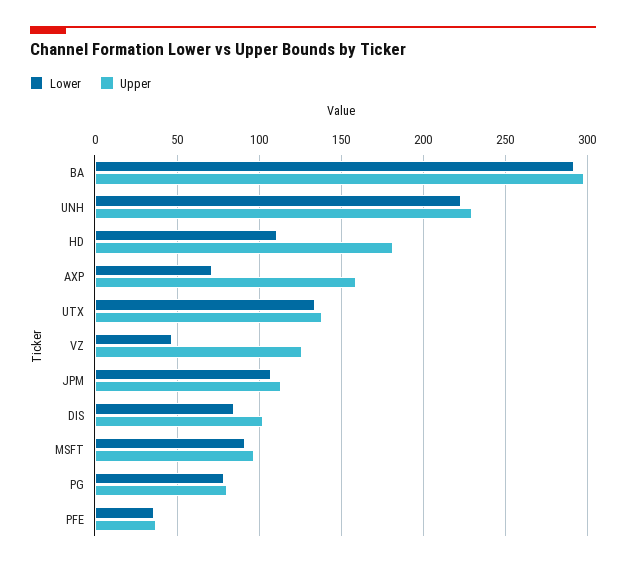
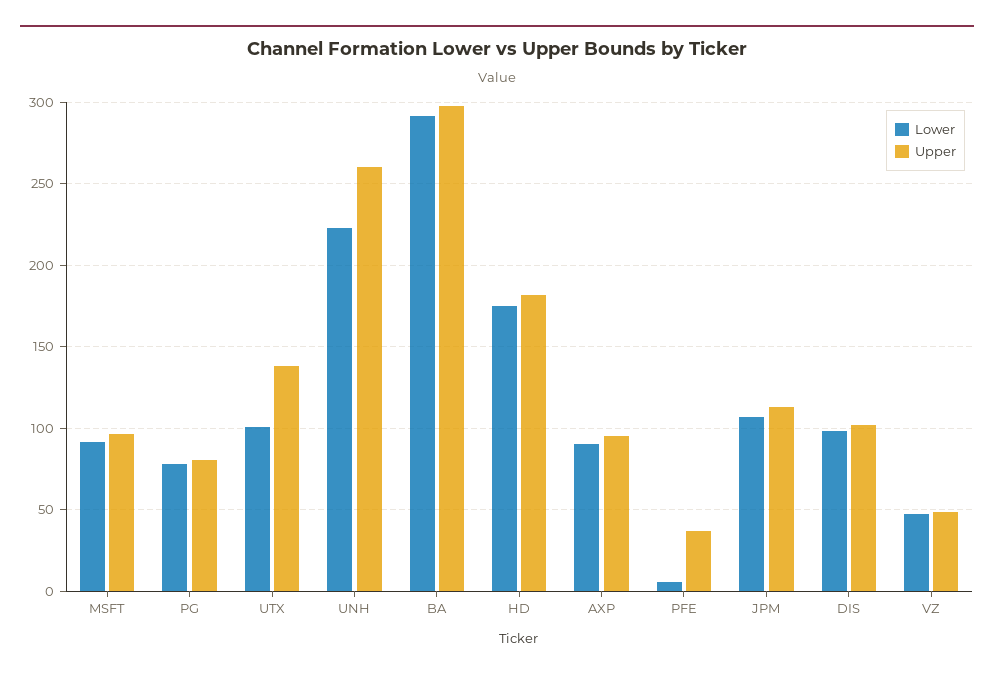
  {
    "Lower": {
      "BA": 290,
      "UNH": 225,
-     "HD": 110,
+     "HD": 175,
-     "AXP": 70,
+     "AXP": 90,
-     "UTX": 135,
+     "UTX": 100,
      "VZ": 45,
      "JPM": 105,
-     "DIS": 85,
+     "DIS": 100,
      "MSFT": 90,
      "PG": 80,
-     "PFE": 35
+     "PFE": 5
    },
    "Upper": {
      "BA": 300,
-     "UNH": 230,
+     "UNH": 260,
      "HD": 180,
-     "AXP": 160,
+     "AXP": 95,
      "UTX": 140,
-     "VZ": 125,
+     "VZ": 50,
      "JPM": 115,
      "DIS": 100,
      "MSFT": 95,
      "PG": 80,
      "PFE": 35
    }
  }

